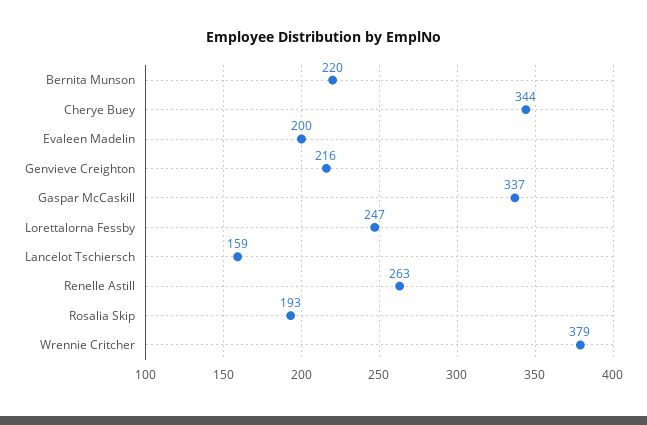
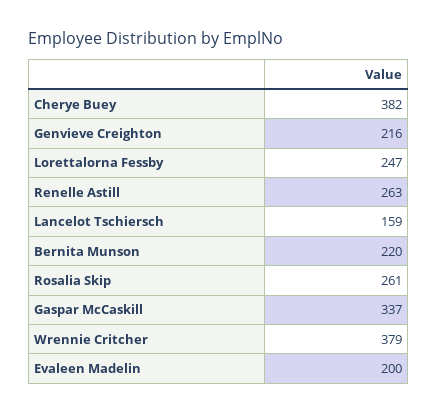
  {
    "Bernita Munson": 220,
-   "Cherye Buey": 344,
+   "Cherye Buey": 382,
    "Evaleen Madelin": 200,
    "Genvieve Creighton": 216,
    "Gaspar McCaskill": 337,
    "Lorettalorna Fessby": 247,
    "Lancelot Tschiersch": 159,
    "Renelle Astill": 263,
-   "Rosalia Skip": 193,
+   "Rosalia Skip": 261,
    "Wrennie Critcher": 379
  }

